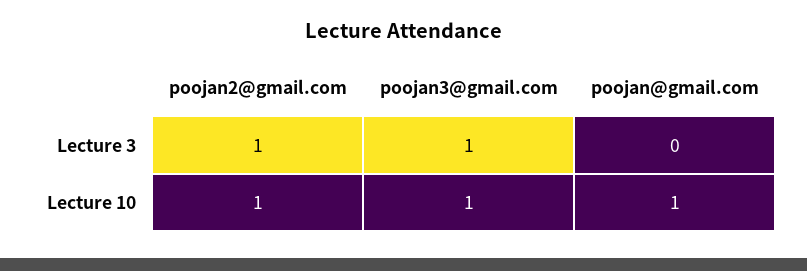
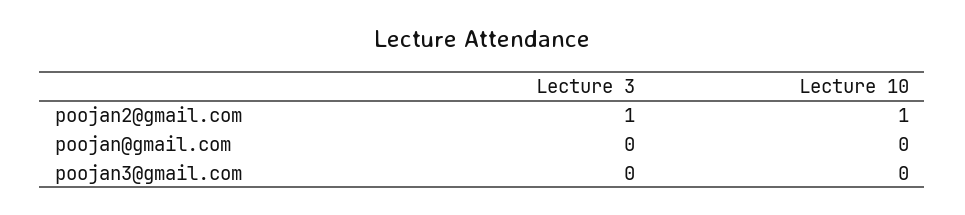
  {
    "poojan2@gmail.com": {
      "Lecture 3": 1,
      "Lecture 10": 1
    },
    "poojan3@gmail.com": {
-     "Lecture 3": 1,
+     "Lecture 3": 0,
-     "Lecture 10": 1
+     "Lecture 10": 0
    },
    "poojan@gmail.com": {
      "Lecture 3": 0,
-     "Lecture 10": 1
+     "Lecture 10": 0
    }
  }

